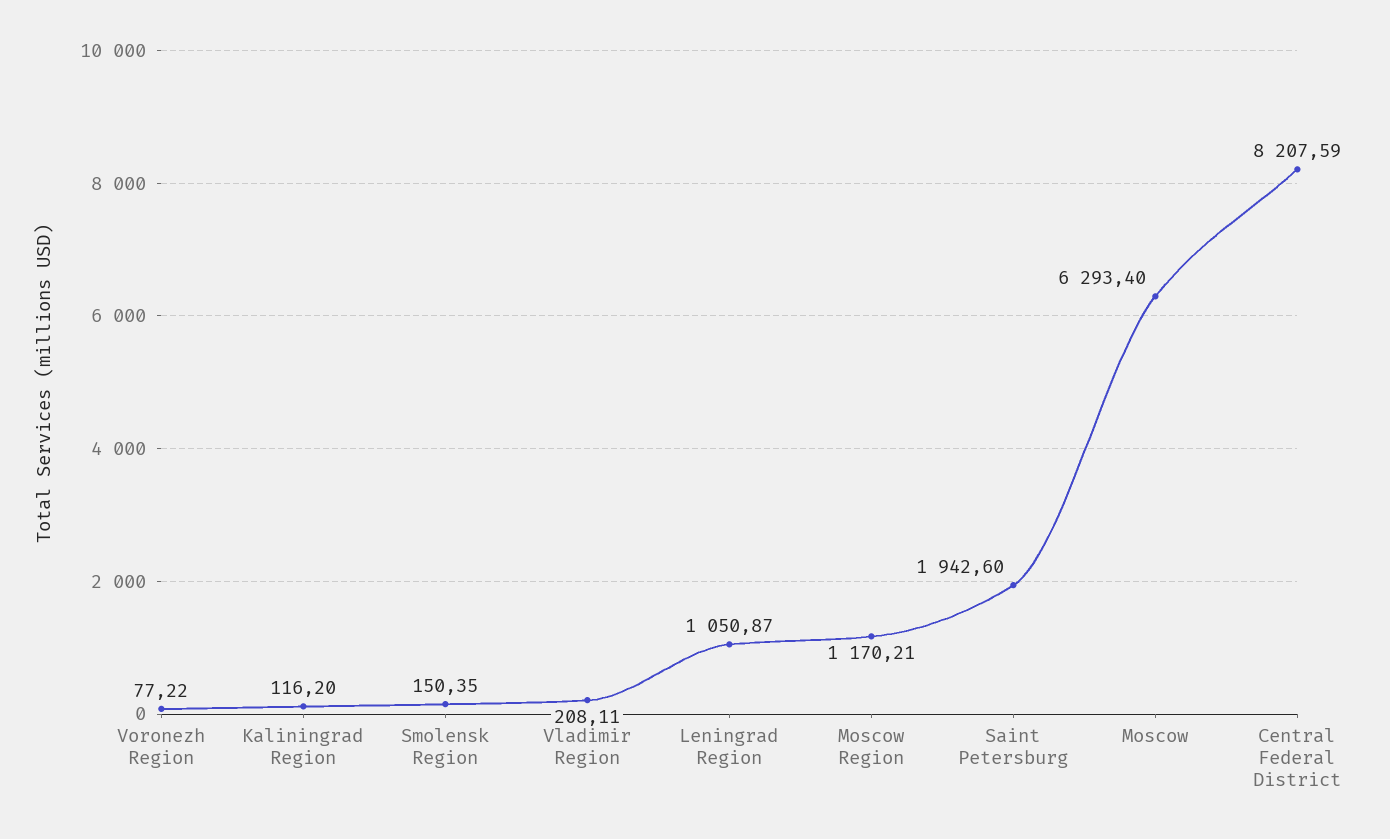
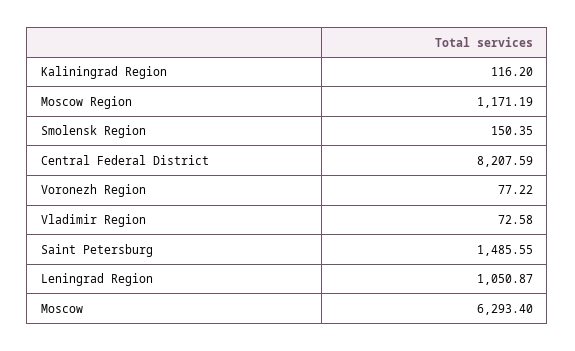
  {
    "Voronezh Region": 77.22,
    "Kaliningrad Region": 116.2,
    "Smolensk Region": 150.35,
-   "Vladimir Region": 208.11,
+   "Vladimir Region": 72.58,
    "Leningrad Region": 1050.87,
-   "Moscow Region": 1170.21,
+   "Moscow Region": 1171.19,
-   "Saint Petersburg": 1942.6,
+   "Saint Petersburg": 1485.55,
    "Moscow": 6293.4,
    "Central Federal District": 8207.59
  }

